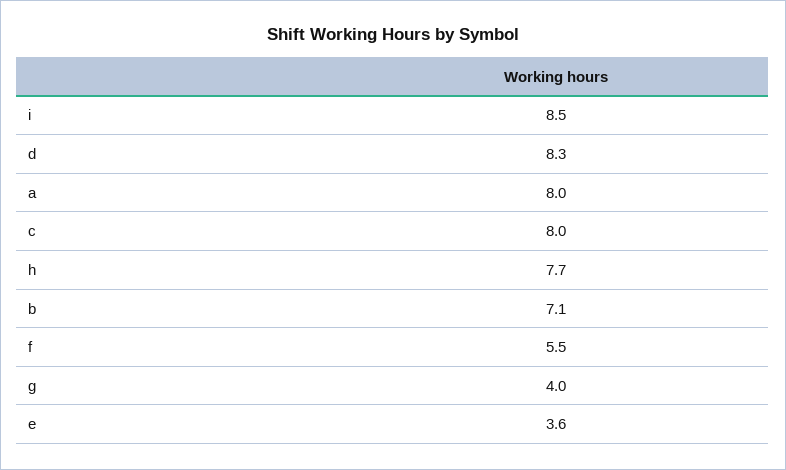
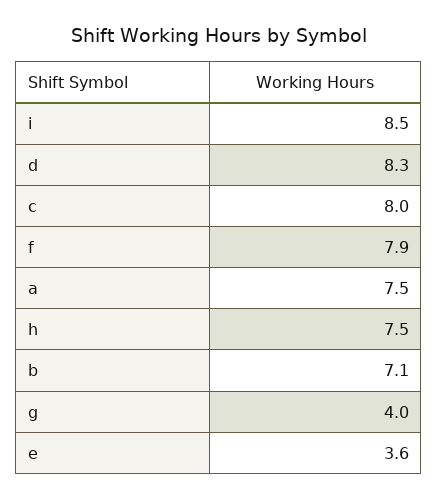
  {
    "i": 8.5,
    "d": 8.3,
-   "a": 8,
+   "a": 7.5,
    "c": 8,
-   "h": 7.7,
+   "h": 7.5,
    "b": 7.1,
-   "f": 5.5,
+   "f": 7.9,
    "g": 4,
    "e": 3.6
  }

